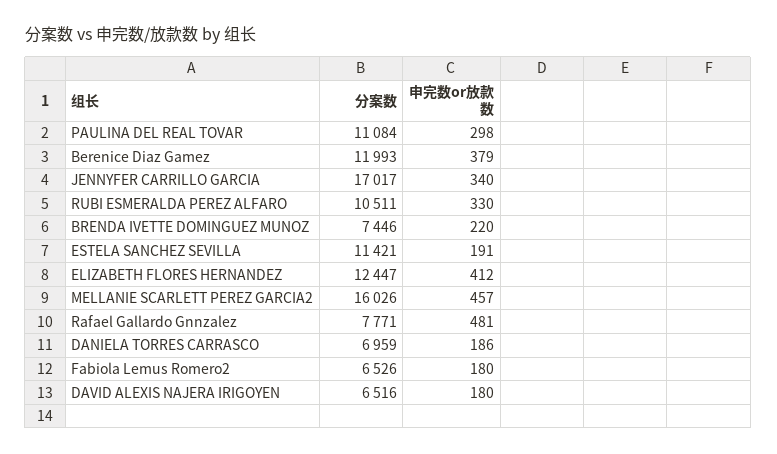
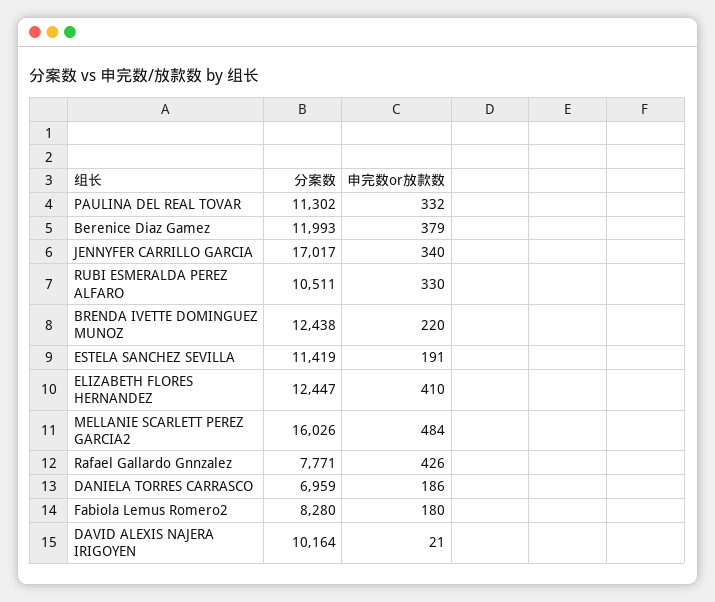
  {
    "分案数": {
-     "PAULINA DEL REAL TOVAR": 11084,
+     "PAULINA DEL REAL TOVAR": 11302,
      "Berenice Diaz Gamez": 11993,
      "JENNYFER CARRILLO GARCIA": 17017,
      "RUBI ESMERALDA PEREZ ALFARO": 10511,
-     "BRENDA IVETTE DOMINGUEZ MUNOZ": 7446,
+     "BRENDA IVETTE DOMINGUEZ MUNOZ": 12438,
-     "ESTELA SANCHEZ SEVILLA": 11421,
+     "ESTELA SANCHEZ SEVILLA": 11419,
      "ELIZABETH FLORES HERNANDEZ": 12447,
      "MELLANIE SCARLETT PEREZ GARCIA2": 16026,
      "Rafael Gallardo Gnnzalez": 7771,
      "DANIELA TORRES CARRASCO": 6959,
-     "Fabiola Lemus Romero2": 6526,
+     "Fabiola Lemus Romero2": 8280,
-     "DAVID ALEXIS NAJERA IRIGOYEN": 6516
+     "DAVID ALEXIS NAJERA IRIGOYEN": 10164
    },
    "申完数or放款数": {
-     "PAULINA DEL REAL TOVAR": 298,
+     "PAULINA DEL REAL TOVAR": 332,
      "Berenice Diaz Gamez": 379,
      "JENNYFER CARRILLO GARCIA": 340,
      "RUBI ESMERALDA PEREZ ALFARO": 330,
      "BRENDA IVETTE DOMINGUEZ MUNOZ": 220,
      "ESTELA SANCHEZ SEVILLA": 191,
-     "ELIZABETH FLORES HERNANDEZ": 412,
+     "ELIZABETH FLORES HERNANDEZ": 410,
-     "MELLANIE SCARLETT PEREZ GARCIA2": 457,
+     "MELLANIE SCARLETT PEREZ GARCIA2": 484,
-     "Rafael Gallardo Gnnzalez": 481,
+     "Rafael Gallardo Gnnzalez": 426,
      "DANIELA TORRES CARRASCO": 186,
      "Fabiola Lemus Romero2": 180,
-     "DAVID ALEXIS NAJERA IRIGOYEN": 180
+     "DAVID ALEXIS NAJERA IRIGOYEN": 21
    }
  }

